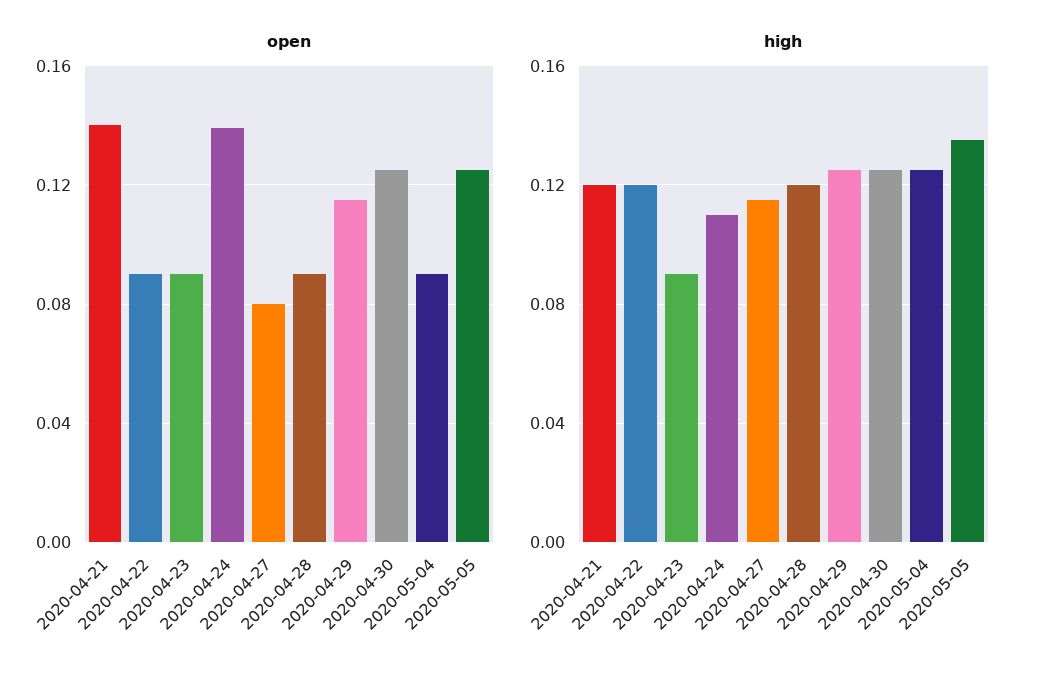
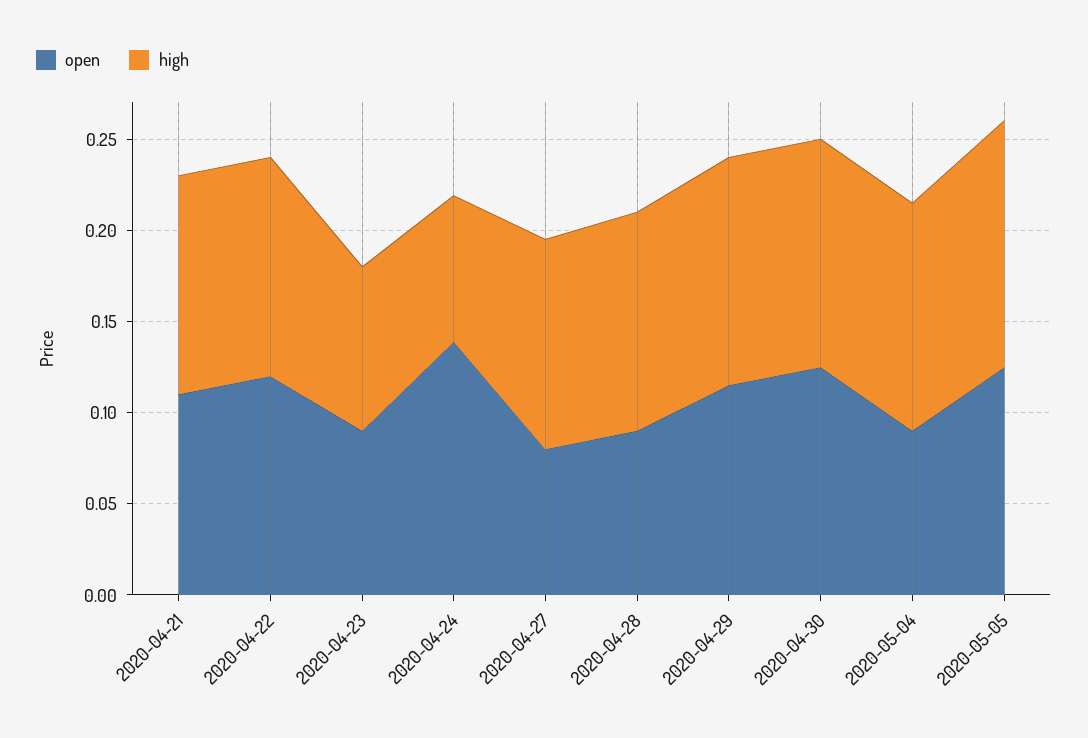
  {
    "open": {
-     "2020-04-21": 0.14,
+     "2020-04-21": 0.11,
-     "2020-04-22": 0.09,
+     "2020-04-22": 0.12,
      "2020-04-23": 0.09,
      "2020-04-24": 0.14,
      "2020-04-27": 0.08,
      "2020-04-28": 0.09,
      "2020-04-29": 0.115,
      "2020-04-30": 0.125,
      "2020-05-04": 0.09,
      "2020-05-05": 0.125
    },
    "high": {
      "2020-04-21": 0.12,
      "2020-04-22": 0.12,
      "2020-04-23": 0.09,
-     "2020-04-24": 0.11,
+     "2020-04-24": 0.08,
      "2020-04-27": 0.115,
      "2020-04-28": 0.12,
      "2020-04-29": 0.125,
      "2020-04-30": 0.125,
      "2020-05-04": 0.125,
      "2020-05-05": 0.135
    }
  }

